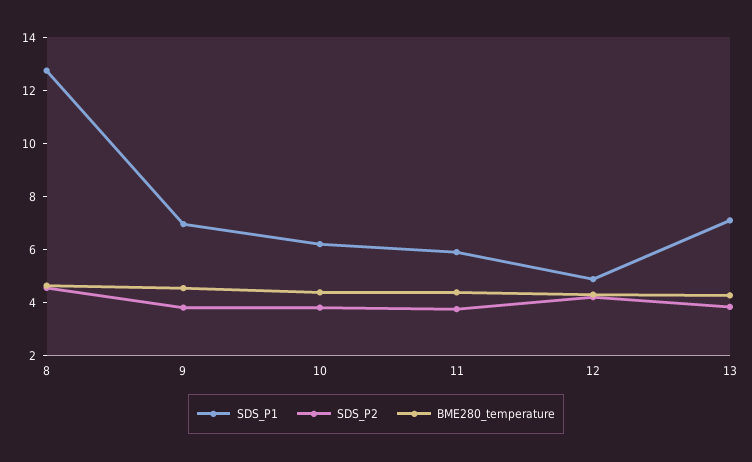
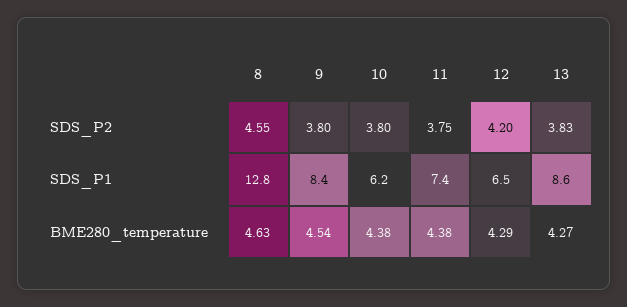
  {
    "SDS_P1": {
      "8": 12.8,
-     "9": 7,
+     "9": 8.4,
      "10": 6.2,
-     "11": 6,
+     "11": 7.4,
-     "12": 5,
+     "12": 6.5,
-     "13": 7
+     "13": 8.6
    },
    "SDS_P2": {
      "8": 4.55,
      "9": 3.8,
      "10": 3.8,
      "11": 3.75,
      "12": 4.2,
      "13": 3.83
    },
    "BME280_temperature": {
      "8": 4.63,
      "9": 4.54,
      "10": 4.38,
      "11": 4.38,
      "12": 4.29,
      "13": 4.27
    }
  }

